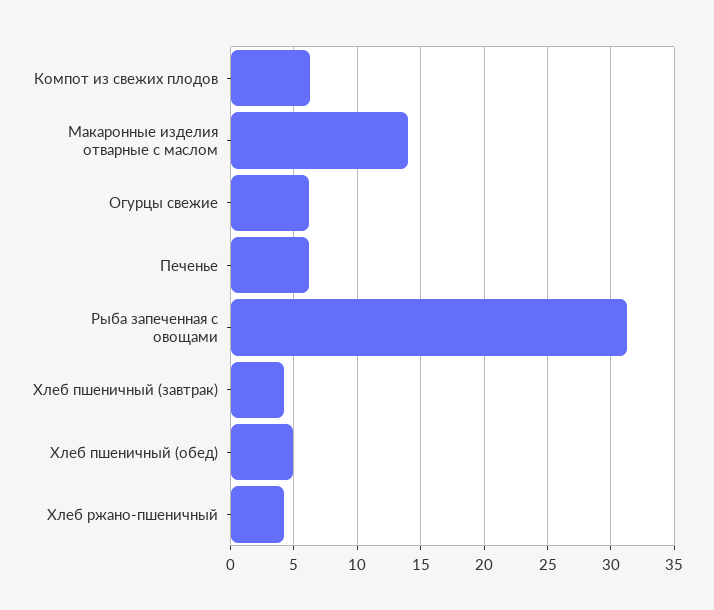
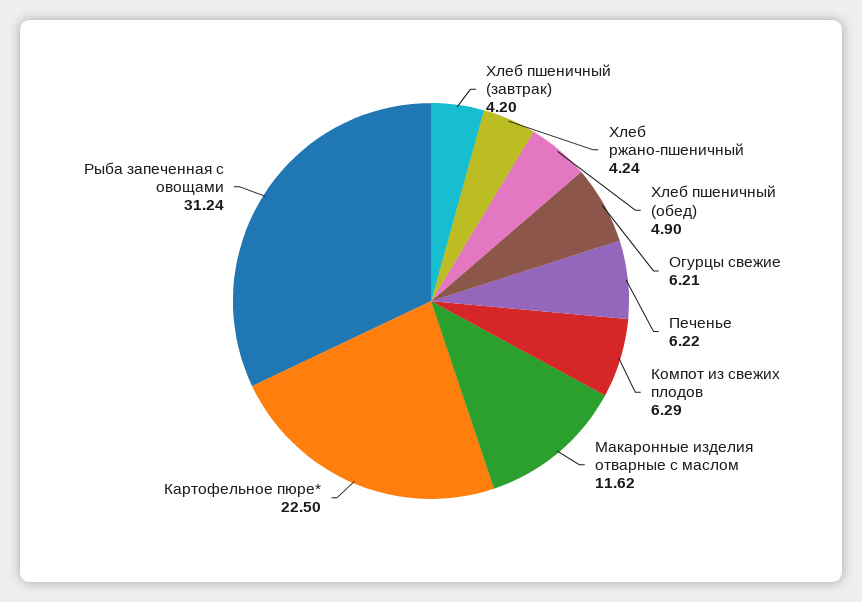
  {
    "Компот из свежих плодов": 6.29,
-   "Макаронные изделия отварные с маслом": 14,
+   "Макаронные изделия отварные с маслом": 11.62,
    "Огурцы свежие": 6.21,
    "Печенье": 6.22,
    "Рыба запеченная с овощами": 31.24,
    "Хлеб пшеничный (завтрак)": 4.2,
    "Хлеб пшеничный (обед)": 4.9,
-   "Хлеб ржано-пшеничный": 4.24
+   "Хлеб ржано-пшеничный": 4.24,
+   "Картофельное пюре*": 22.5
  }

